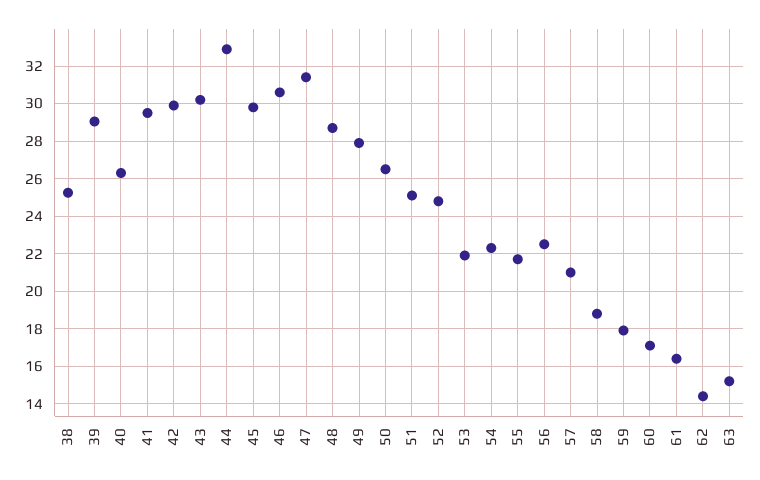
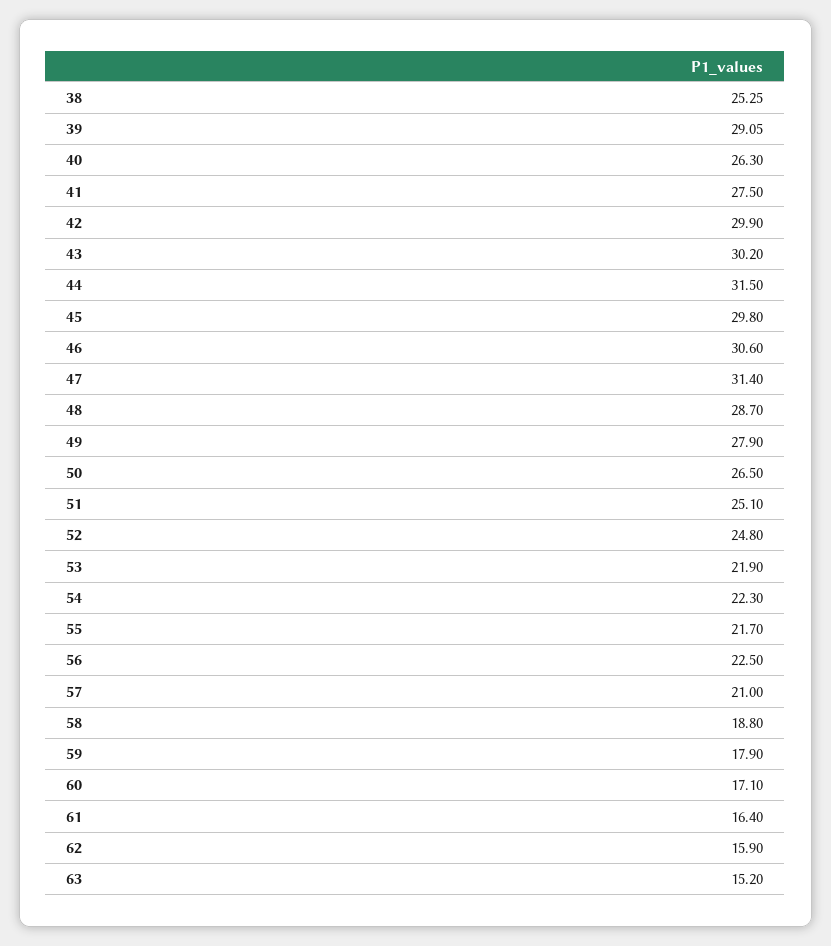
  {
    "38": 25.25,
    "39": 29.05,
    "40": 26.3,
-   "41": 29.5,
+   "41": 27.5,
    "42": 29.9,
    "43": 30.2,
-   "44": 33,
+   "44": 31.5,
    "45": 29.8,
    "46": 30.6,
    "47": 31.4,
    "48": 28.7,
    "49": 27.9,
    "50": 26.5,
    "51": 25.1,
    "52": 24.8,
    "53": 21.9,
    "54": 22.3,
    "55": 21.7,
    "56": 22.5,
    "57": 21,
    "58": 18.8,
    "59": 17.9,
    "60": 17.1,
    "61": 16.4,
-   "62": 14.5,
+   "62": 15.9,
    "63": 15.2
  }

